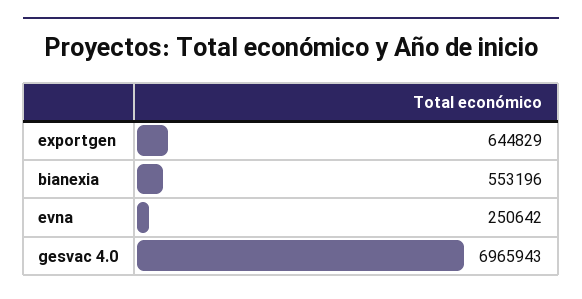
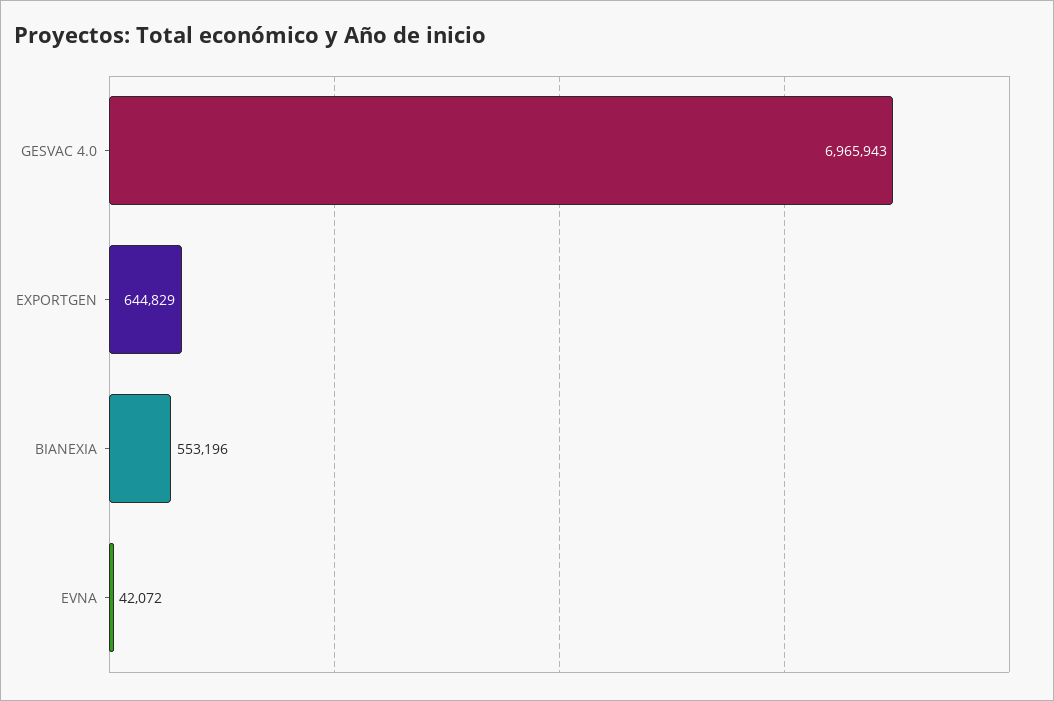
  {
    "exportgen": 644829,
    "bianexia": 553196,
-   "evna": 250642,
+   "evna": 42072,
    "gesvac 4.0": 6965943
  }

